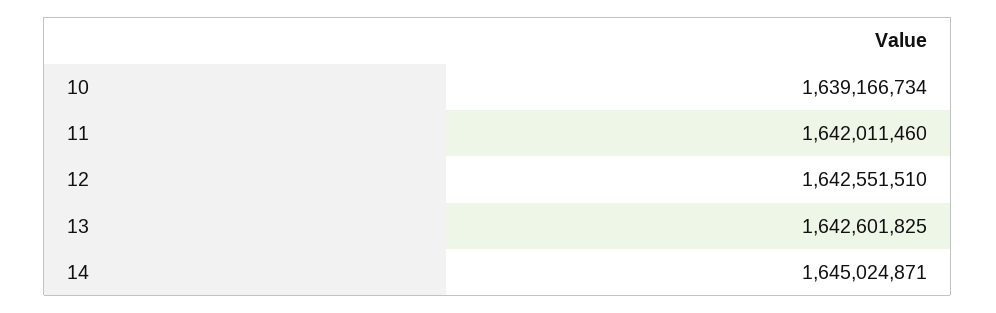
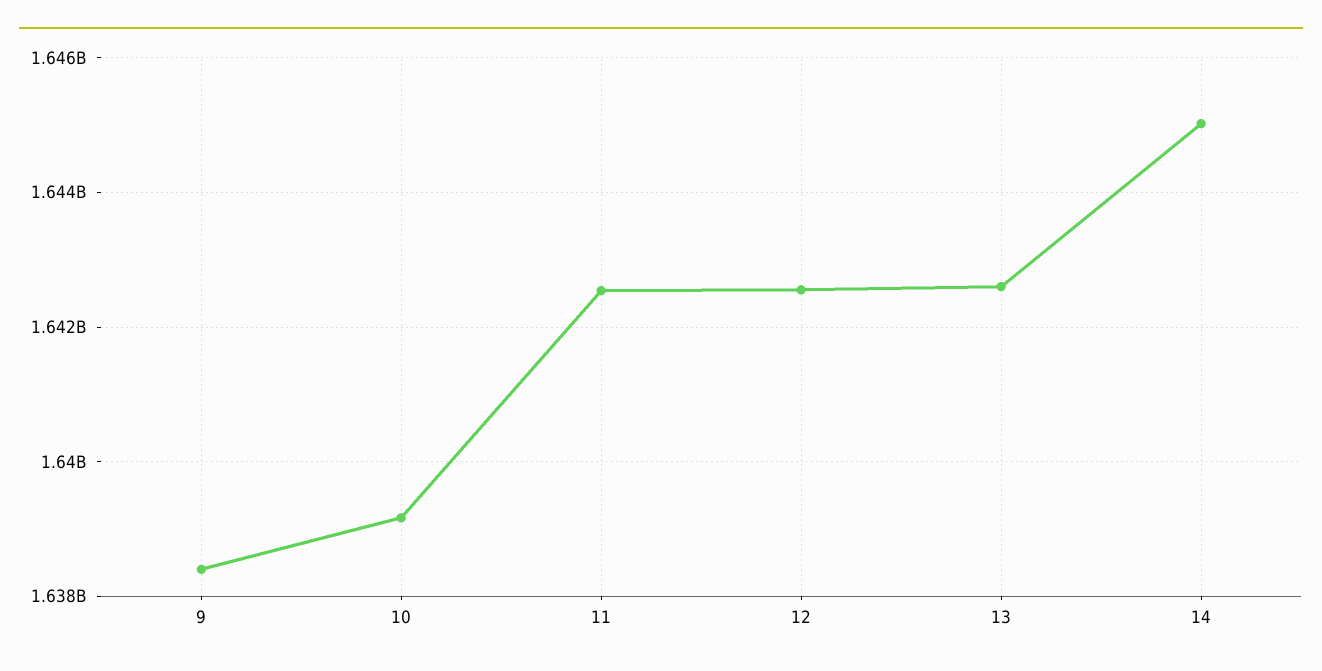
  {
    "10": 1639166734,
-   "11": 1642011460,
+   "11": 1642600000,
    "12": 1642551510,
    "13": 1642601825,
-   "14": 1645024871
+   "14": 1645024871,
+   "9": 1638400000
  }

